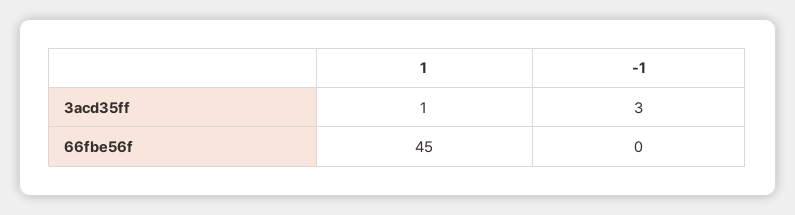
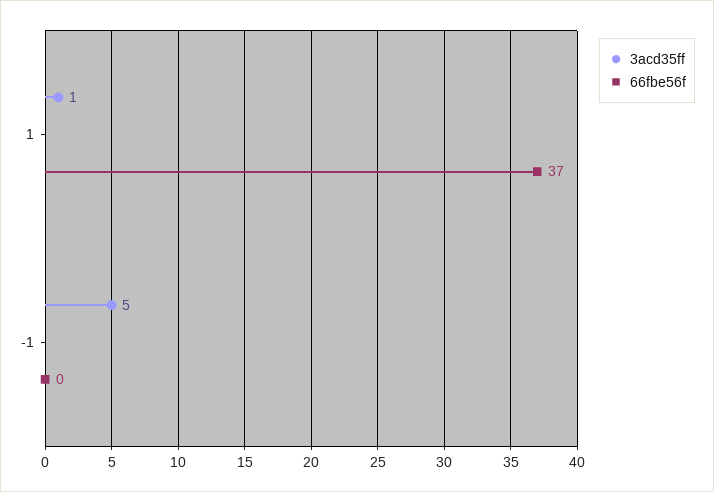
  {
    "3acd35ff": {
      "1": 1,
-     "-1": 3
+     "-1": 5
    },
    "66fbe56f": {
-     "1": 45,
+     "1": 37,
      "-1": 0
    }
  }

